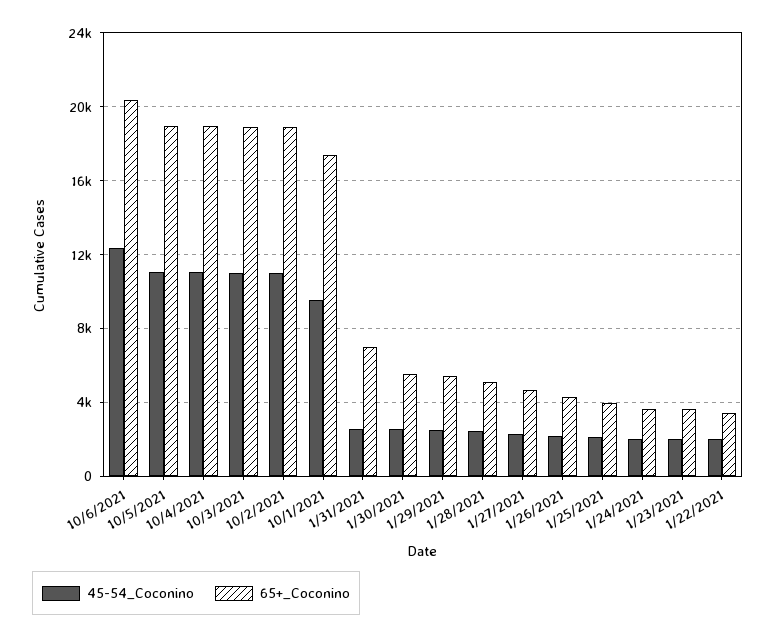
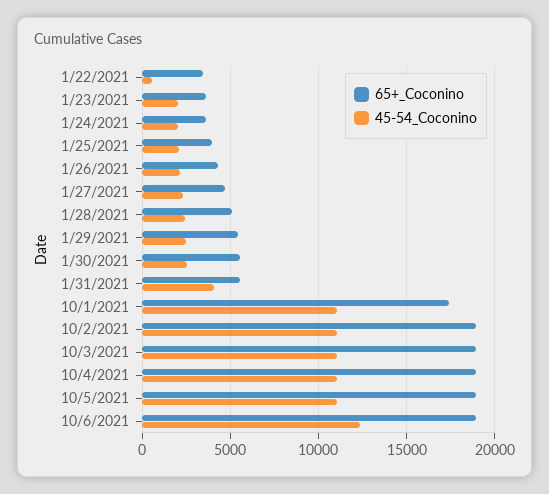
  {
    "45-54_Coconino": {
      "10/6/2021": 12500,
      "10/5/2021": 11000,
      "10/4/2021": 11000,
      "10/3/2021": 11000,
      "10/2/2021": 11000,
-     "10/1/2021": 9500,
+     "10/1/2021": 11000,
-     "1/31/2021": 2500,
+     "1/31/2021": 4000,
      "1/30/2021": 2500,
      "1/29/2021": 2500,
      "1/28/2021": 2500,
      "1/27/2021": 2500,
      "1/26/2021": 2000,
      "1/25/2021": 2000,
      "1/24/2021": 2000,
      "1/23/2021": 2000,
-     "1/22/2021": 2000
+     "1/22/2021": 500
    },
    "65+_Coconino": {
-     "10/6/2021": 20500,
+     "10/6/2021": 19000,
      "10/5/2021": 19000,
      "10/4/2021": 19000,
      "10/3/2021": 19000,
      "10/2/2021": 19000,
      "10/1/2021": 17500,
-     "1/31/2021": 7000,
+     "1/31/2021": 5500,
      "1/30/2021": 5500,
      "1/29/2021": 5500,
      "1/28/2021": 5000,
      "1/27/2021": 4500,
      "1/26/2021": 4500,
      "1/25/2021": 4000,
      "1/24/2021": 3500,
      "1/23/2021": 3500,
      "1/22/2021": 3500
    }
  }

